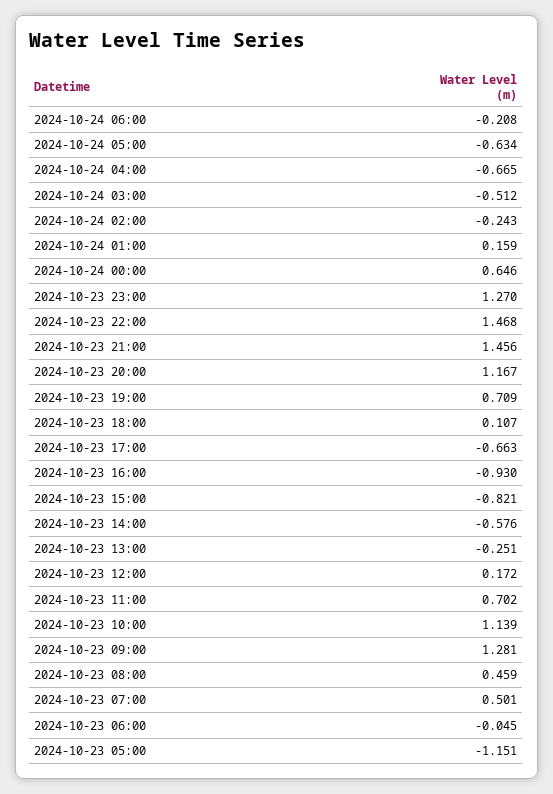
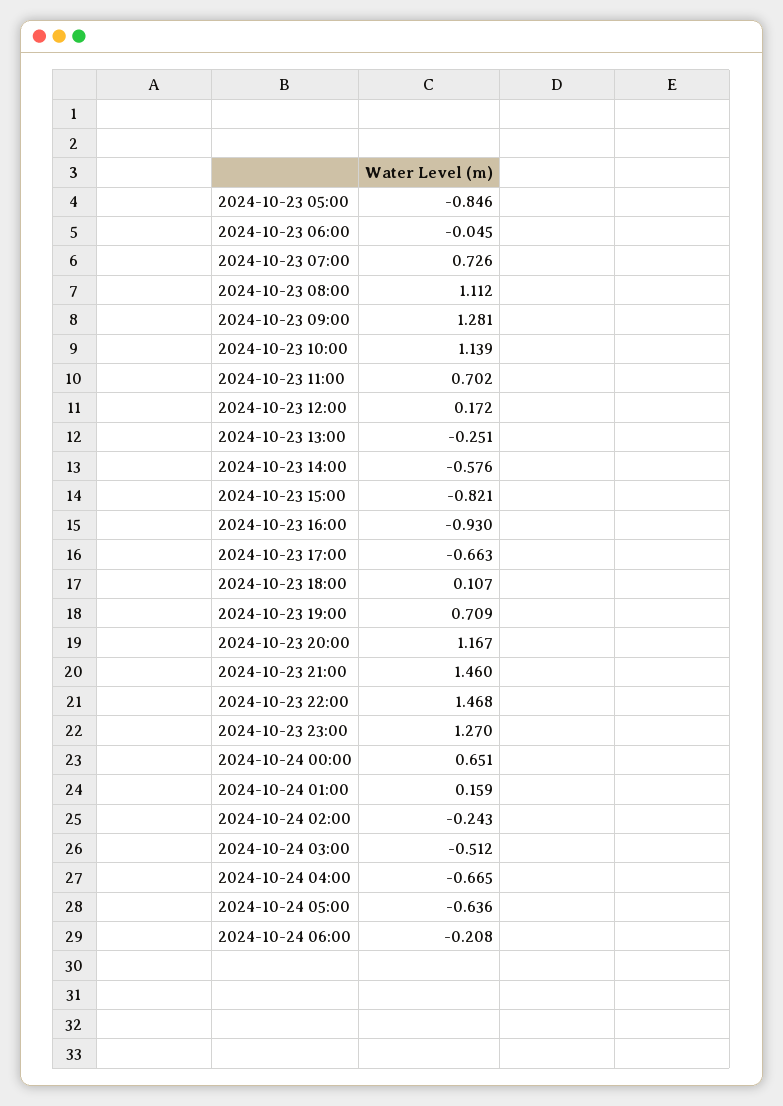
  {
    "2024-10-24 06:00": -0.208,
-   "2024-10-24 05:00": -0.634,
+   "2024-10-24 05:00": -0.636,
    "2024-10-24 04:00": -0.665,
    "2024-10-24 03:00": -0.512,
    "2024-10-24 02:00": -0.243,
    "2024-10-24 01:00": 0.159,
-   "2024-10-24 00:00": 0.646,
+   "2024-10-24 00:00": 0.651,
    "2024-10-23 23:00": 1.27,
    "2024-10-23 22:00": 1.468,
-   "2024-10-23 21:00": 1.456,
+   "2024-10-23 21:00": 1.46,
    "2024-10-23 20:00": 1.167,
    "2024-10-23 19:00": 0.709,
    "2024-10-23 18:00": 0.107,
    "2024-10-23 17:00": -0.663,
    "2024-10-23 16:00": -0.93,
    "2024-10-23 15:00": -0.821,
    "2024-10-23 14:00": -0.576,
    "2024-10-23 13:00": -0.251,
    "2024-10-23 12:00": 0.172,
    "2024-10-23 11:00": 0.702,
    "2024-10-23 10:00": 1.139,
    "2024-10-23 09:00": 1.281,
-   "2024-10-23 08:00": 0.459,
+   "2024-10-23 08:00": 1.112,
-   "2024-10-23 07:00": 0.501,
+   "2024-10-23 07:00": 0.726,
    "2024-10-23 06:00": -0.045,
-   "2024-10-23 05:00": -1.151
+   "2024-10-23 05:00": -0.846
  }

